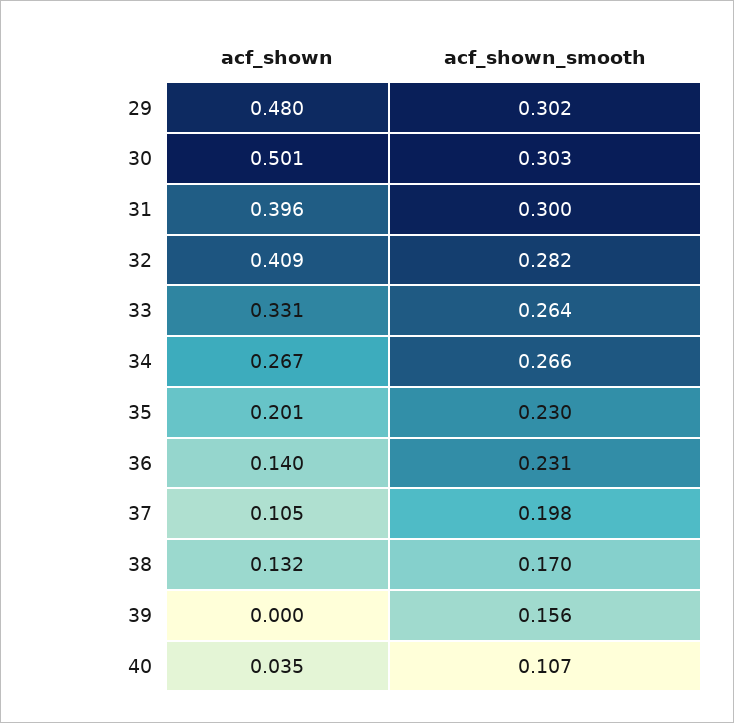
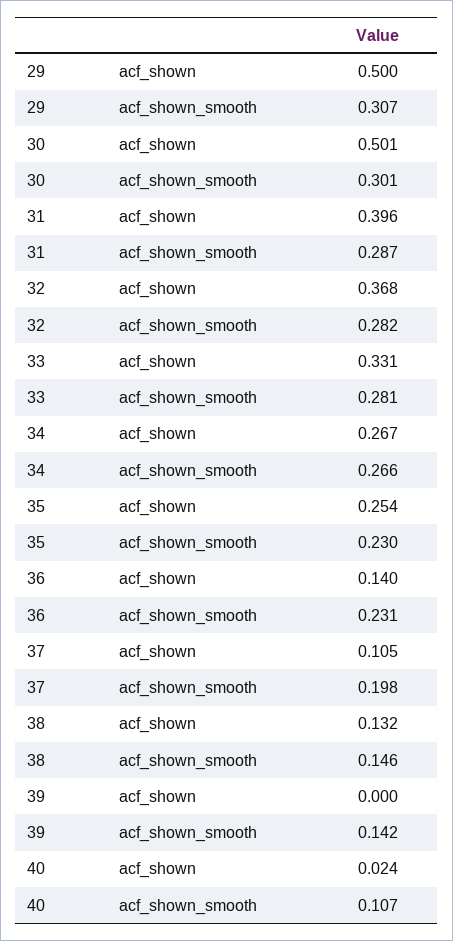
  {
    "acf_shown": {
-     "29": 0.48,
+     "29": 0.5,
      "30": 0.501,
      "31": 0.396,
-     "32": 0.409,
+     "32": 0.368,
      "33": 0.331,
      "34": 0.267,
-     "35": 0.201,
+     "35": 0.254,
      "36": 0.14,
      "37": 0.105,
      "38": 0.132,
      "39": 0,
-     "40": 0.035
+     "40": 0.024
    },
    "acf_shown_smooth": {
-     "29": 0.302,
+     "29": 0.307,
-     "30": 0.303,
+     "30": 0.301,
-     "31": 0.3,
+     "31": 0.287,
      "32": 0.282,
-     "33": 0.264,
+     "33": 0.281,
      "34": 0.266,
      "35": 0.23,
      "36": 0.231,
      "37": 0.198,
-     "38": 0.17,
+     "38": 0.146,
-     "39": 0.156,
+     "39": 0.142,
      "40": 0.107
    }
  }

